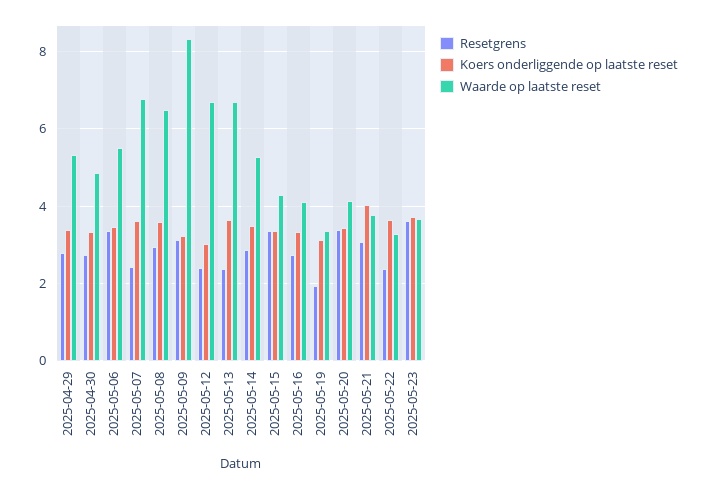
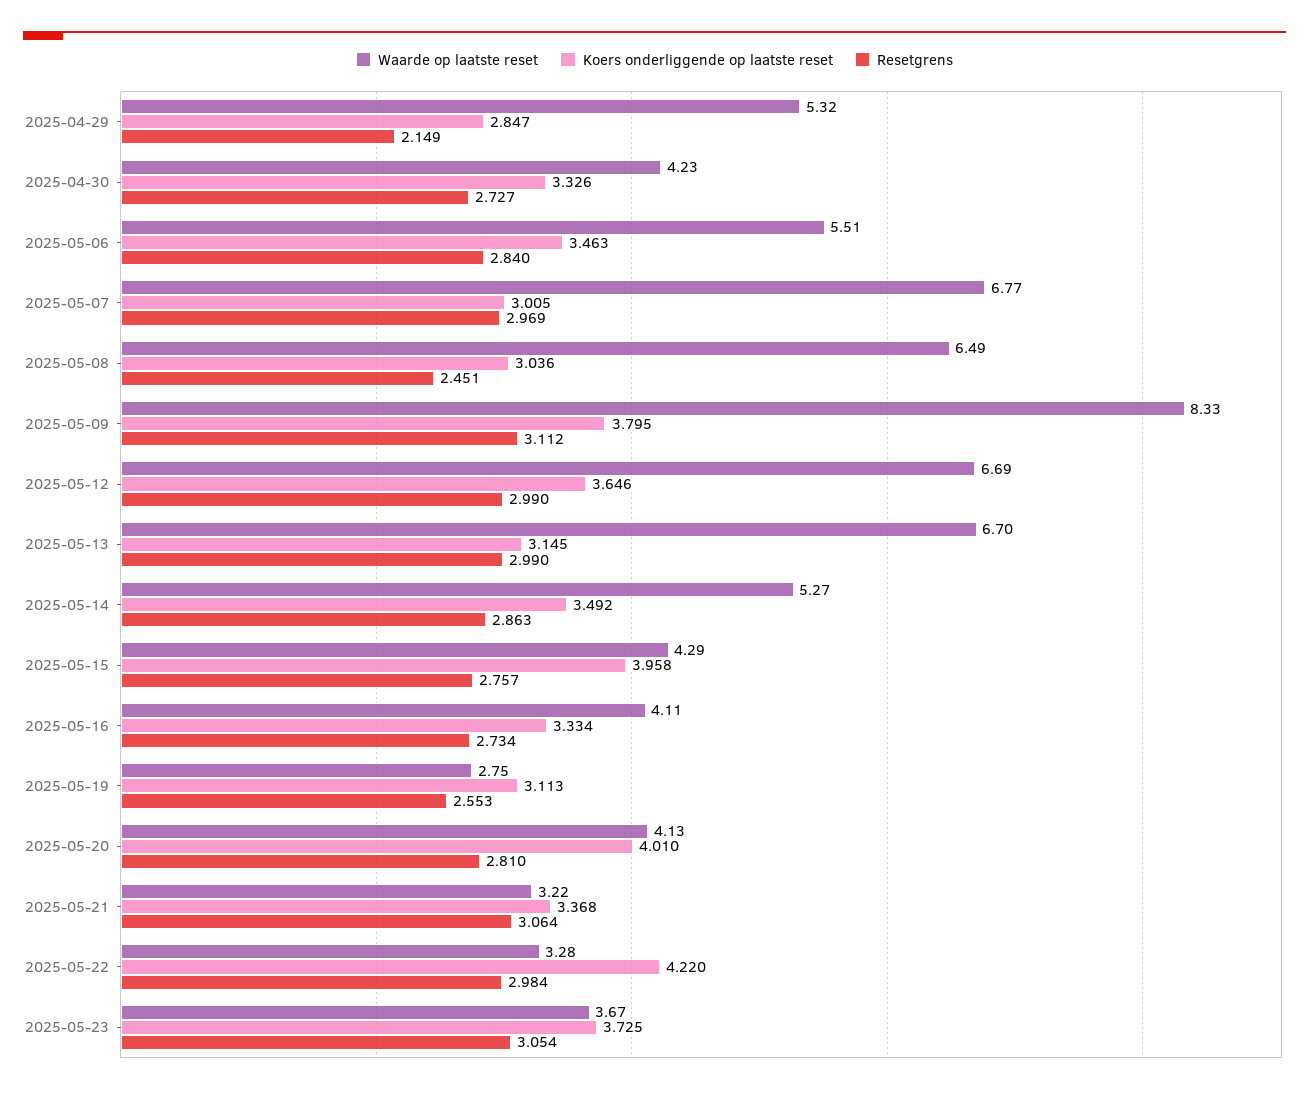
  {
    "Resetgrens": {
-     "2025-04-29": 2.8,
+     "2025-04-29": 2.149,
      "2025-04-30": 2.727,
-     "2025-05-06": 3.4,
+     "2025-05-06": 2.84,
-     "2025-05-07": 2.4,
+     "2025-05-07": 2.969,
-     "2025-05-08": 3,
+     "2025-05-08": 2.451,
      "2025-05-09": 3.112,
-     "2025-05-12": 2.4,
+     "2025-05-12": 2.99,
-     "2025-05-13": 2.4,
+     "2025-05-13": 2.99,
      "2025-05-14": 2.863,
-     "2025-05-15": 3.4,
+     "2025-05-15": 2.757,
      "2025-05-16": 2.734,
-     "2025-05-19": 2,
+     "2025-05-19": 2.553,
-     "2025-05-20": 3.4,
+     "2025-05-20": 2.81,
      "2025-05-21": 3.064,
-     "2025-05-22": 2.4,
+     "2025-05-22": 2.984,
-     "2025-05-23": 3.6
+     "2025-05-23": 3.054
    },
    "Koers onderliggende op laatste reset": {
-     "2025-04-29": 3.4,
+     "2025-04-29": 2.847,
      "2025-04-30": 3.326,
      "2025-05-06": 3.463,
-     "2025-05-07": 3.6,
+     "2025-05-07": 3.005,
-     "2025-05-08": 3.6,
+     "2025-05-08": 3.036,
-     "2025-05-09": 3.2,
+     "2025-05-09": 3.795,
-     "2025-05-12": 3,
+     "2025-05-12": 3.646,
-     "2025-05-13": 3.6,
+     "2025-05-13": 3.145,
      "2025-05-14": 3.492,
-     "2025-05-15": 3.4,
+     "2025-05-15": 3.958,
      "2025-05-16": 3.334,
      "2025-05-19": 3.113,
-     "2025-05-20": 3.4,
+     "2025-05-20": 4.01,
-     "2025-05-21": 4,
+     "2025-05-21": 3.368,
-     "2025-05-22": 3.6,
+     "2025-05-22": 4.22,
      "2025-05-23": 3.725
    },
    "Waarde op laatste reset": {
      "2025-04-29": 5.32,
-     "2025-04-30": 4.8,
+     "2025-04-30": 4.23,
      "2025-05-06": 5.51,
      "2025-05-07": 6.77,
      "2025-05-08": 6.49,
      "2025-05-09": 8.33,
      "2025-05-12": 6.69,
      "2025-05-13": 6.7,
      "2025-05-14": 5.27,
      "2025-05-15": 4.29,
      "2025-05-16": 4.11,
-     "2025-05-19": 3.4,
+     "2025-05-19": 2.75,
      "2025-05-20": 4.13,
-     "2025-05-21": 3.8,
+     "2025-05-21": 3.22,
      "2025-05-22": 3.28,
      "2025-05-23": 3.67
    }
  }

